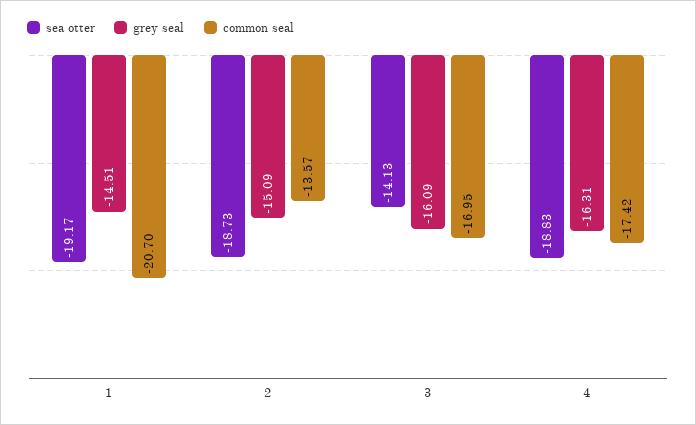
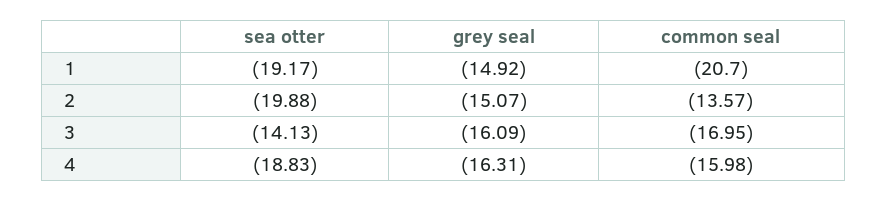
  {
    "sea otter": {
      "1": -19.17,
-     "2": -18.73,
+     "2": -19.88,
      "3": -14.13,
      "4": -18.83
    },
    "grey seal": {
-     "1": -14.51,
+     "1": -14.92,
-     "2": -15.09,
+     "2": -15.07,
      "3": -16.09,
      "4": -16.31
    },
    "common seal": {
      "1": -20.7,
      "2": -13.57,
      "3": -16.95,
-     "4": -17.42
+     "4": -15.98
    }
  }

